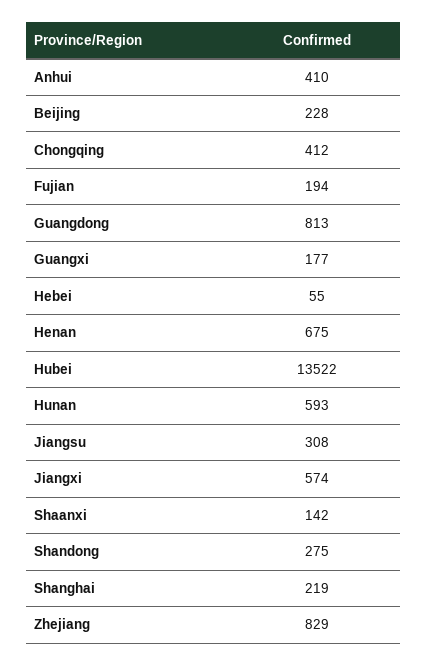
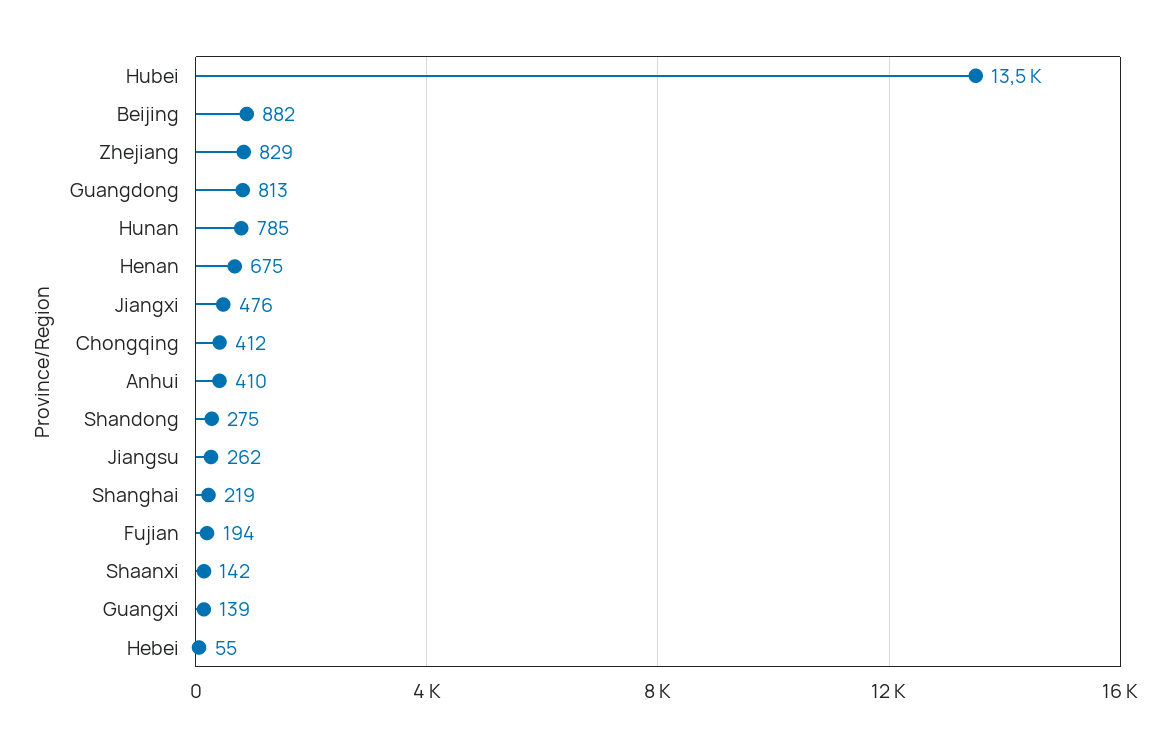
  {
    "Anhui": 410,
-   "Beijing": 228,
+   "Beijing": 882,
    "Chongqing": 412,
    "Fujian": 194,
    "Guangdong": 813,
-   "Guangxi": 177,
+   "Guangxi": 139,
    "Hebei": 55,
    "Henan": 675,
    "Hubei": 13522,
-   "Hunan": 593,
+   "Hunan": 785,
-   "Jiangsu": 308,
+   "Jiangsu": 262,
-   "Jiangxi": 574,
+   "Jiangxi": 476,
    "Shaanxi": 142,
    "Shandong": 275,
    "Shanghai": 219,
    "Zhejiang": 829
  }

